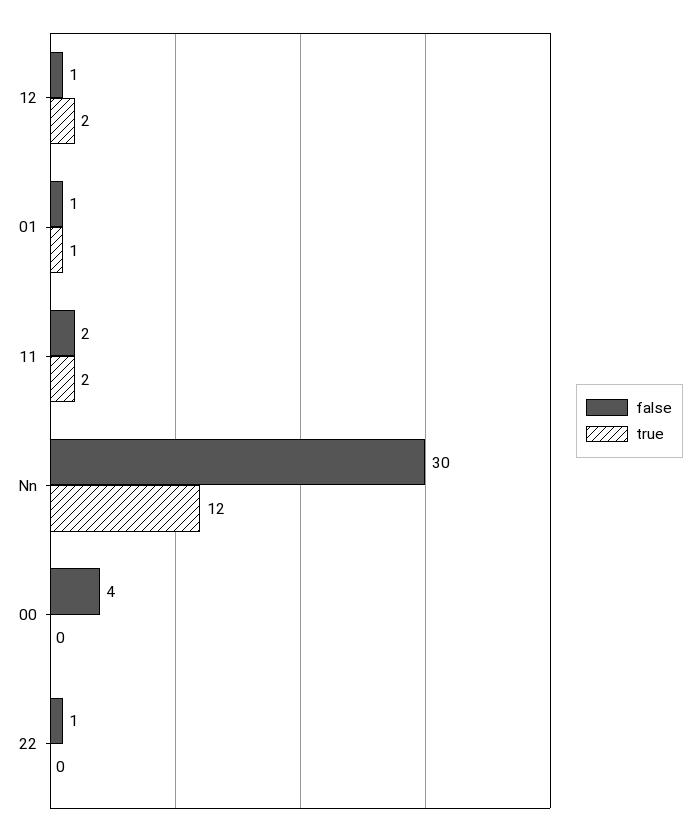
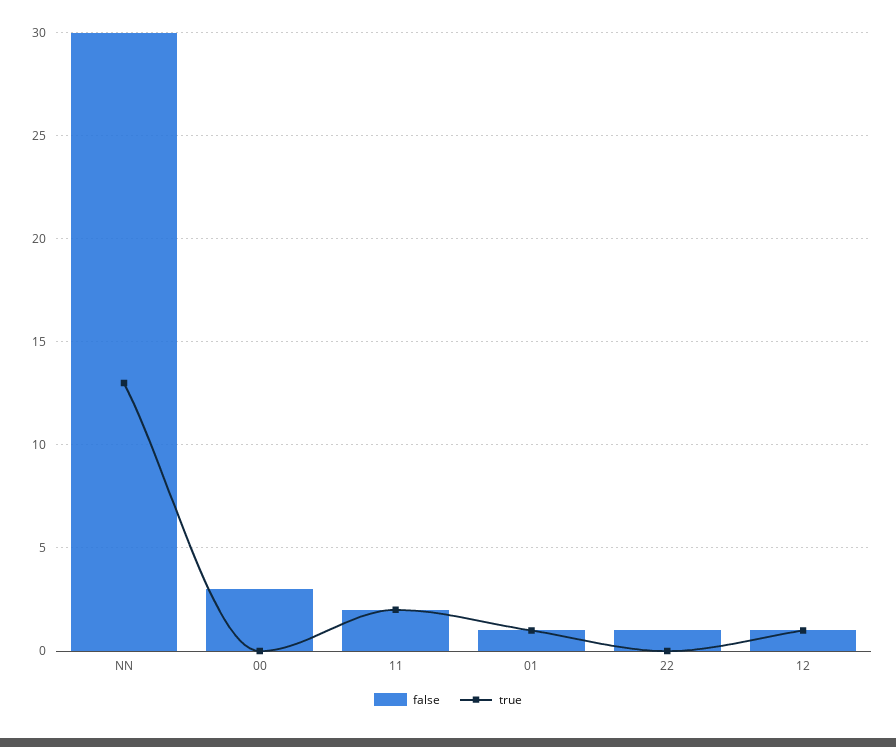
  {
    "false": {
      "12": 1,
      "01": 1,
      "11": 2,
      "Nn": 30,
-     "00": 4,
+     "00": 3,
      "22": 1
    },
    "true": {
-     "12": 2,
+     "12": 1,
      "01": 1,
      "11": 2,
-     "Nn": 12,
+     "Nn": 13,
      "00": 0,
      "22": 0
    }
  }

